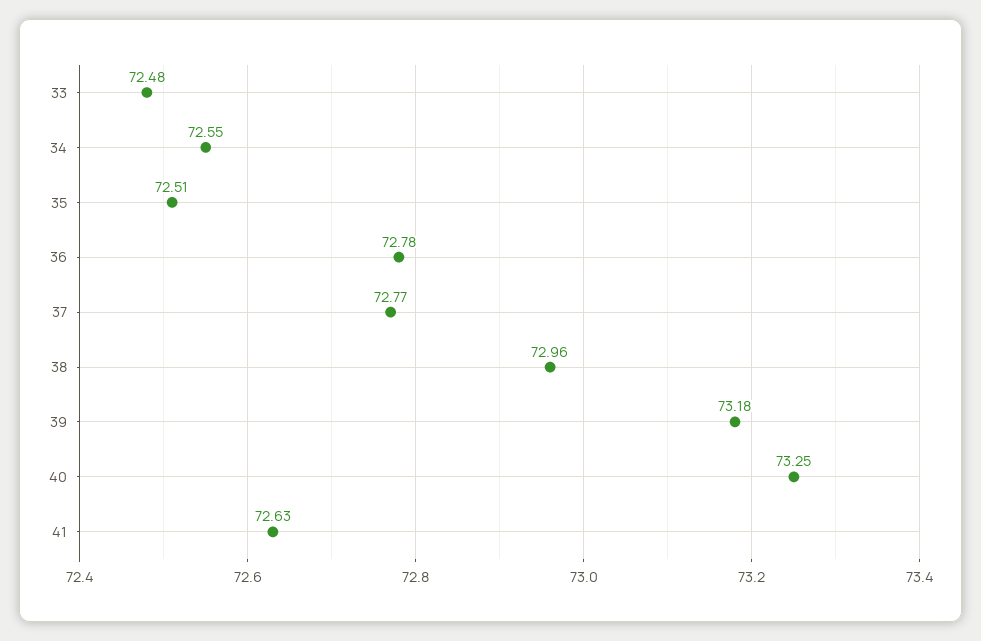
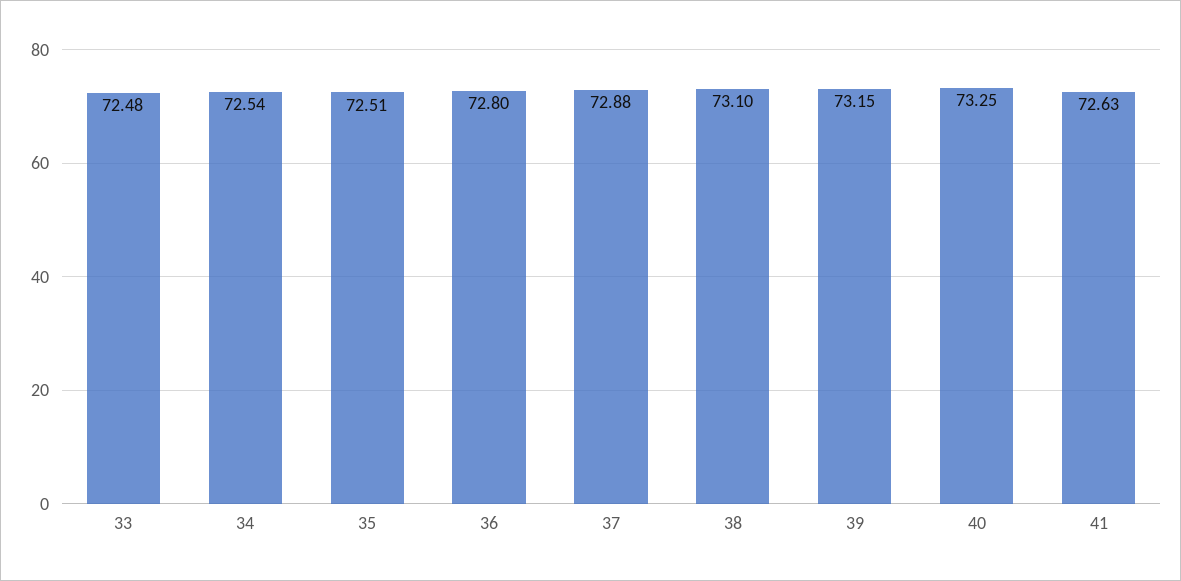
  {
    "33": 72.48,
-   "34": 72.55,
+   "34": 72.54,
    "35": 72.51,
-   "36": 72.78,
+   "36": 72.8,
-   "37": 72.77,
+   "37": 72.88,
-   "38": 72.96,
+   "38": 73.1,
-   "39": 73.18,
+   "39": 73.15,
    "40": 73.25,
    "41": 72.63
  }

